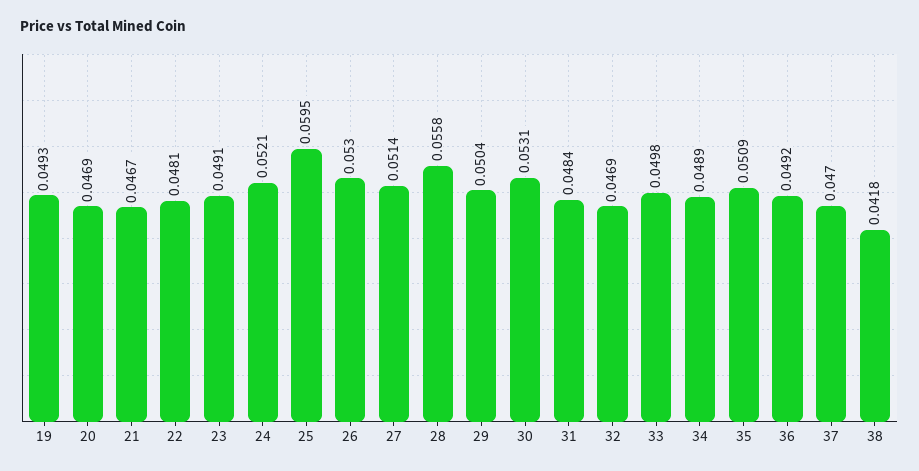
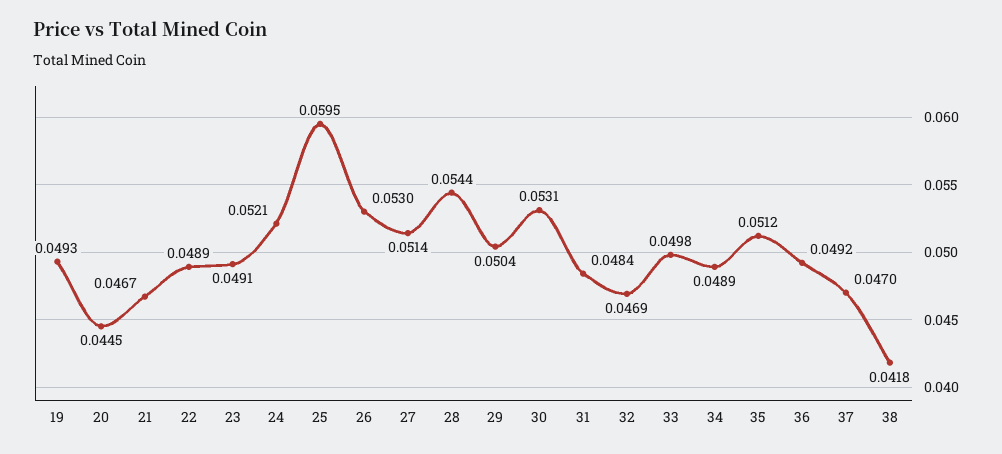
  {
    "19": 0.0493,
-   "20": 0.0469,
+   "20": 0.0445,
    "21": 0.0467,
-   "22": 0.0481,
+   "22": 0.0489,
    "23": 0.0491,
    "24": 0.0521,
    "25": 0.0595,
    "26": 0.053,
    "27": 0.0514,
-   "28": 0.0558,
+   "28": 0.0544,
    "29": 0.0504,
    "30": 0.0531,
    "31": 0.0484,
    "32": 0.0469,
    "33": 0.0498,
    "34": 0.0489,
-   "35": 0.0509,
+   "35": 0.0512,
    "36": 0.0492,
    "37": 0.047,
    "38": 0.0418
  }

